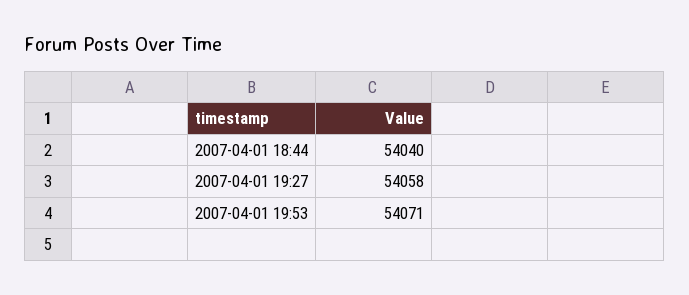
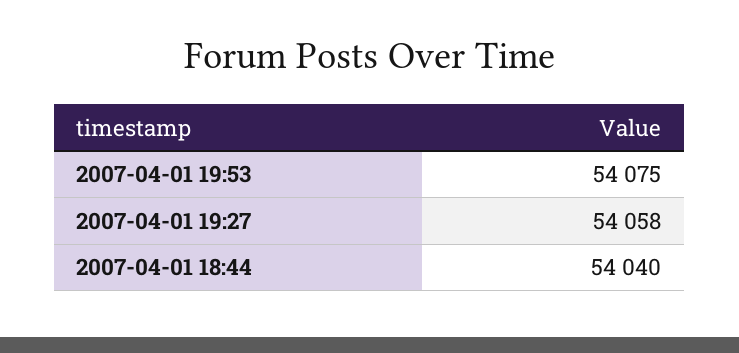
  {
    "2007-04-01 18:44": 54040,
    "2007-04-01 19:27": 54058,
-   "2007-04-01 19:53": 54071
+   "2007-04-01 19:53": 54075
  }

